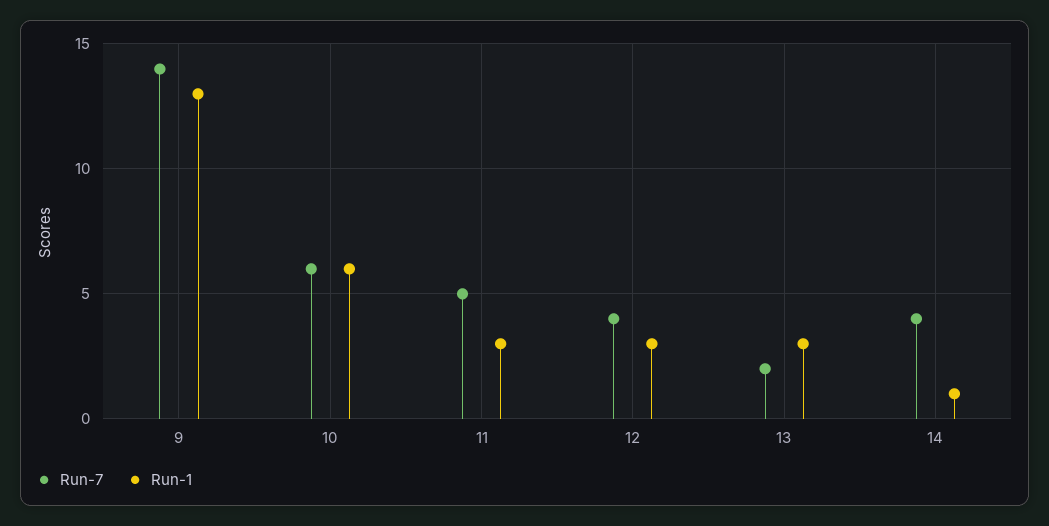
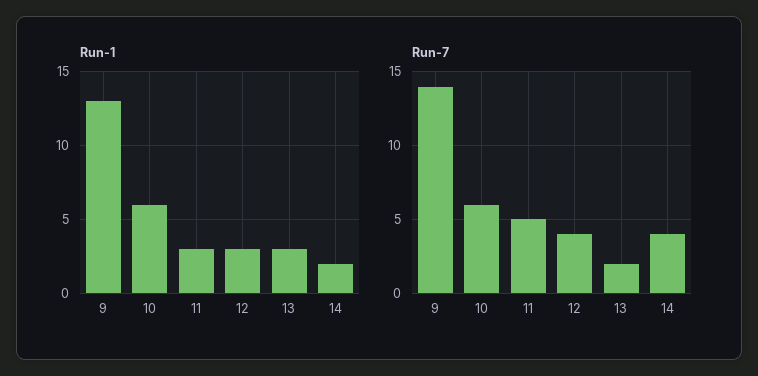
  {
    "Run-7": {
      "9": 14,
      "10": 6,
      "11": 5,
      "12": 4,
      "13": 2,
      "14": 4
    },
    "Run-1": {
      "9": 13,
      "10": 6,
      "11": 3,
      "12": 3,
      "13": 3,
-     "14": 1
+     "14": 2
    }
  }

